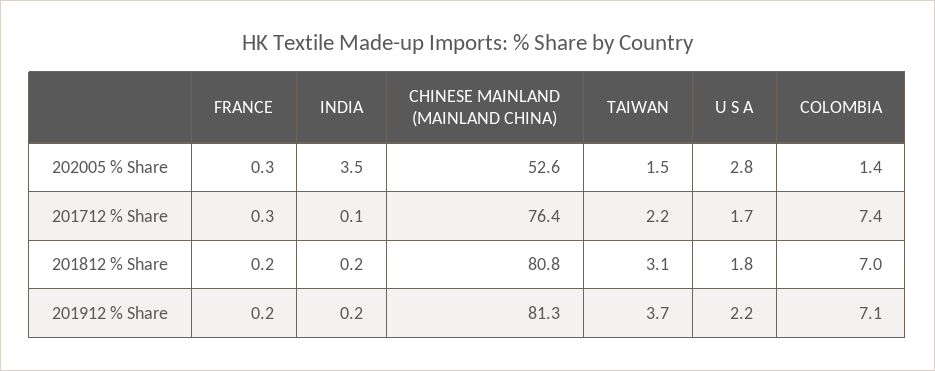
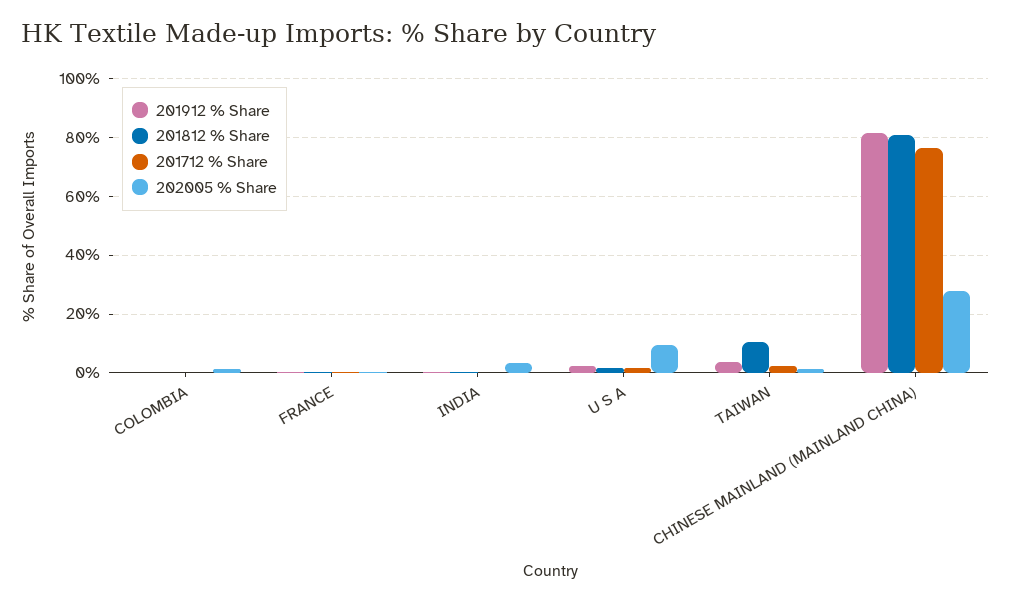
  {
    "202005 % Share": {
      "FRANCE": 0.3,
      "INDIA": 3.5,
-     "CHINESE MAINLAND (MAINLAND CHINA)": 52.6,
+     "CHINESE MAINLAND (MAINLAND CHINA)": 27.5,
      "TAIWAN": 1.5,
-     "U S A": 2.8,
+     "U S A": 10,
      "COLOMBIA": 1.4
    },
    "201712 % Share": {
      "FRANCE": 0.3,
      "INDIA": 0.1,
      "CHINESE MAINLAND (MAINLAND CHINA)": 76.4,
      "TAIWAN": 2.2,
      "U S A": 1.7,
-     "COLOMBIA": 7.4
+     "COLOMBIA": 0
    },
    "201812 % Share": {
      "FRANCE": 0.2,
      "INDIA": 0.2,
      "CHINESE MAINLAND (MAINLAND CHINA)": 80.8,
-     "TAIWAN": 3.1,
+     "TAIWAN": 10,
      "U S A": 1.8,
-     "COLOMBIA": 7
+     "COLOMBIA": 0
    },
    "201912 % Share": {
      "FRANCE": 0.2,
      "INDIA": 0.2,
      "CHINESE MAINLAND (MAINLAND CHINA)": 81.3,
      "TAIWAN": 3.7,
      "U S A": 2.2,
-     "COLOMBIA": 7.1
+     "COLOMBIA": 0
    }
  }

